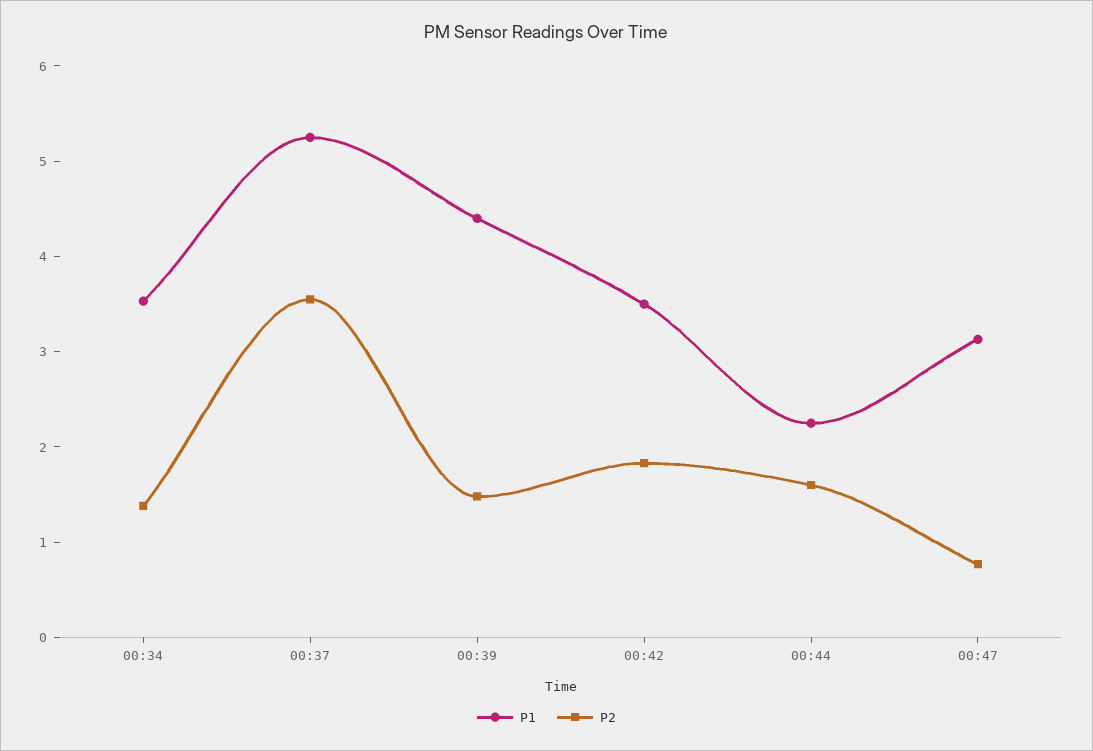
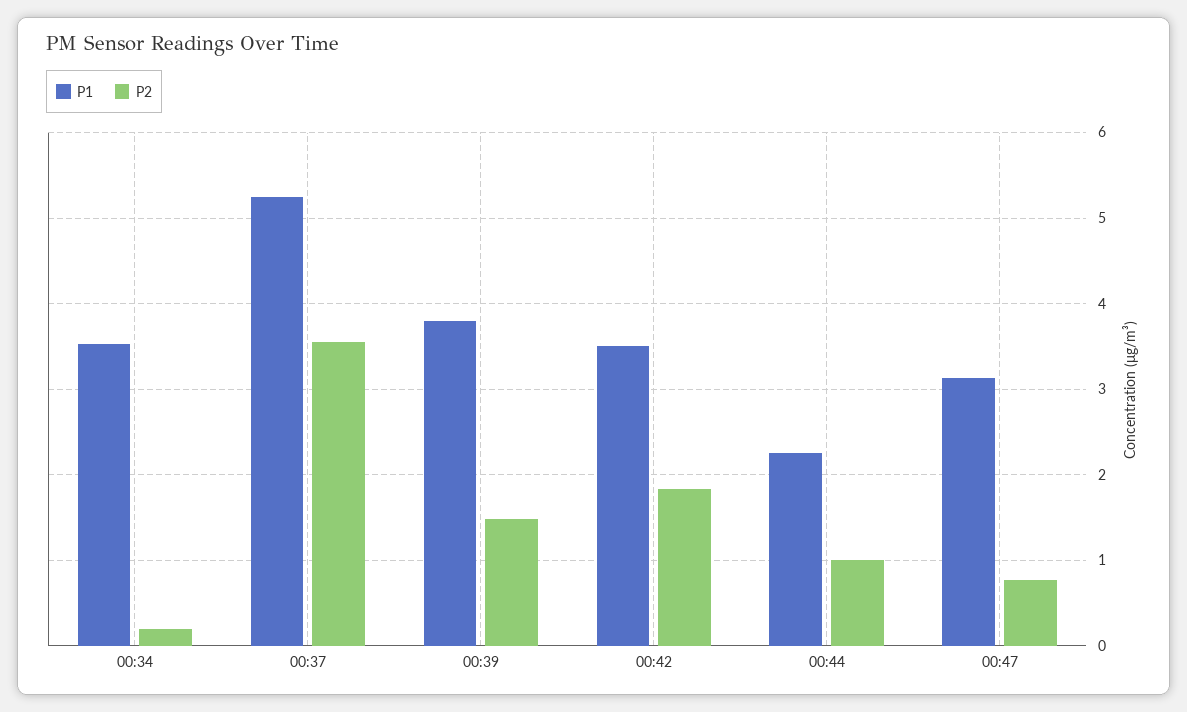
  {
    "P1": {
      "00:34": 3.5,
      "00:37": 5.3,
-     "00:39": 4.4,
+     "00:39": 3.8,
      "00:42": 3.5,
      "00:44": 2.3,
      "00:47": 3.1
    },
    "P2": {
-     "00:34": 1.4,
+     "00:34": 0.2,
      "00:37": 3.6,
      "00:39": 1.5,
      "00:42": 1.8,
-     "00:44": 1.6,
+     "00:44": 1,
      "00:47": 0.8
    }
  }

